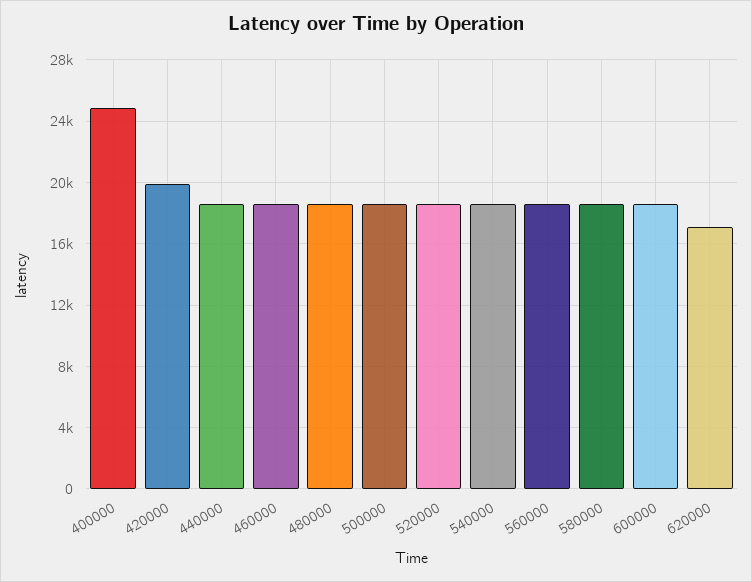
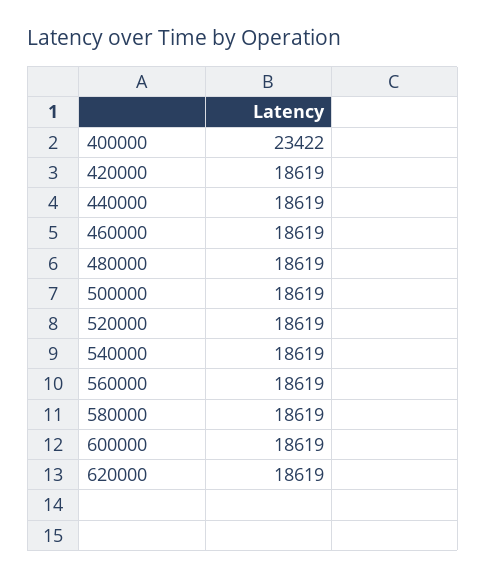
  {
-   "400000": 25000,
+   "400000": 23422,
-   "420000": 20000,
+   "420000": 18619,
    "440000": 18619,
    "460000": 18619,
    "480000": 18619,
    "500000": 18619,
    "520000": 18619,
    "540000": 18619,
    "560000": 18619,
    "580000": 18619,
    "600000": 18619,
-   "620000": 17000
+   "620000": 18619
  }

